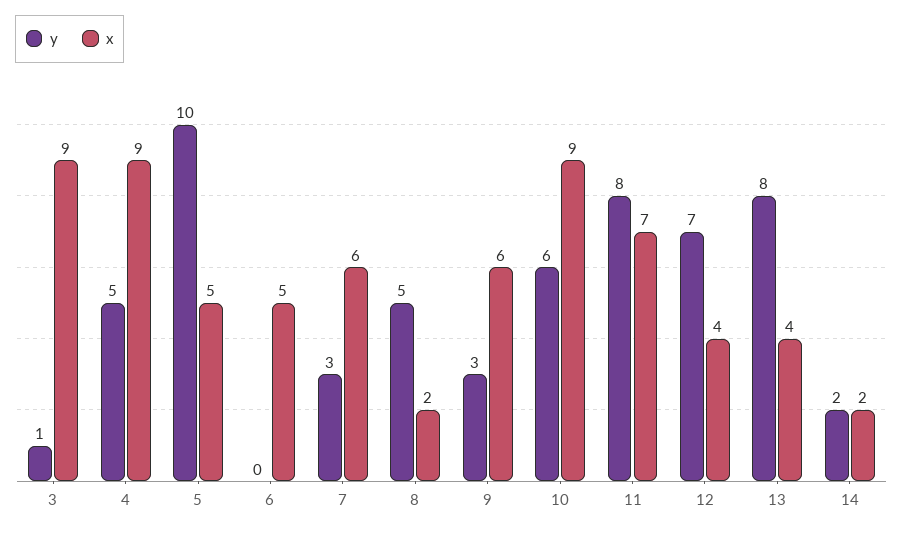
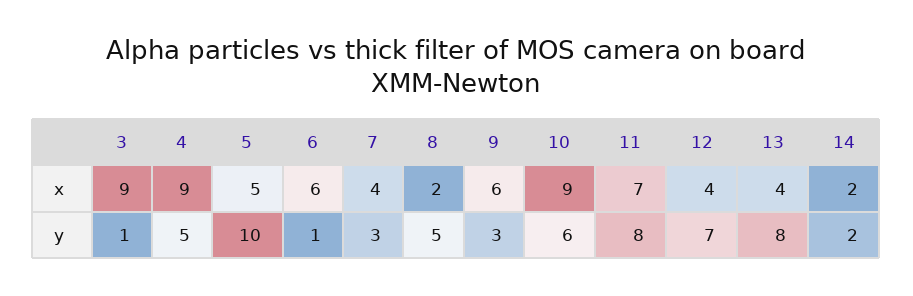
  {
    "y": {
      "3": 1,
      "4": 5,
      "5": 10,
-     "6": 0,
+     "6": 1,
      "7": 3,
      "8": 5,
      "9": 3,
      "10": 6,
      "11": 8,
      "12": 7,
      "13": 8,
      "14": 2
    },
    "x": {
      "3": 9,
      "4": 9,
      "5": 5,
-     "6": 5,
+     "6": 6,
-     "7": 6,
+     "7": 4,
      "8": 2,
      "9": 6,
      "10": 9,
      "11": 7,
      "12": 4,
      "13": 4,
      "14": 2
    }
  }

